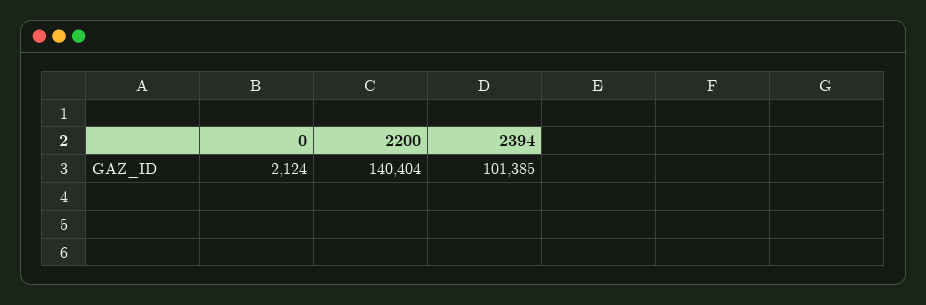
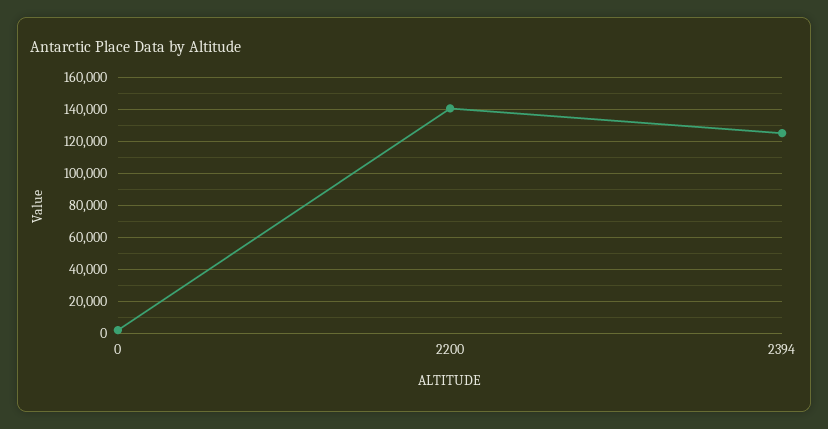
  {
    "0": 2124,
    "2200": 140404,
-   "2394": 101385
+   "2394": 125000
  }

